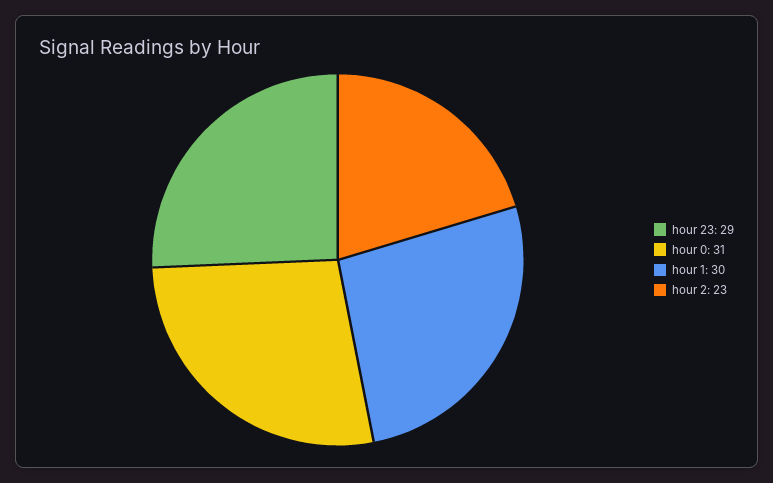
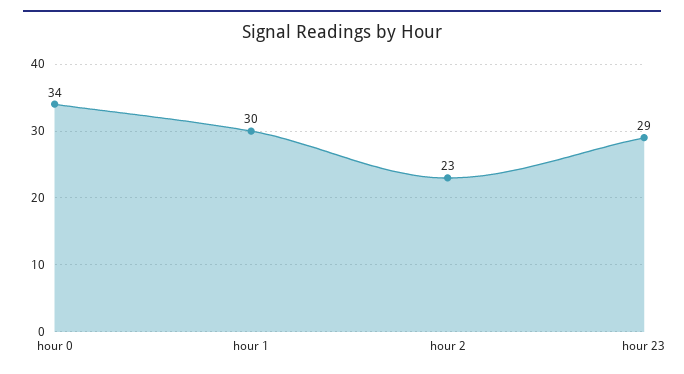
  {
    "hour 23": 29,
-   "hour 0": 31,
+   "hour 0": 34,
    "hour 1": 30,
    "hour 2": 23
  }

